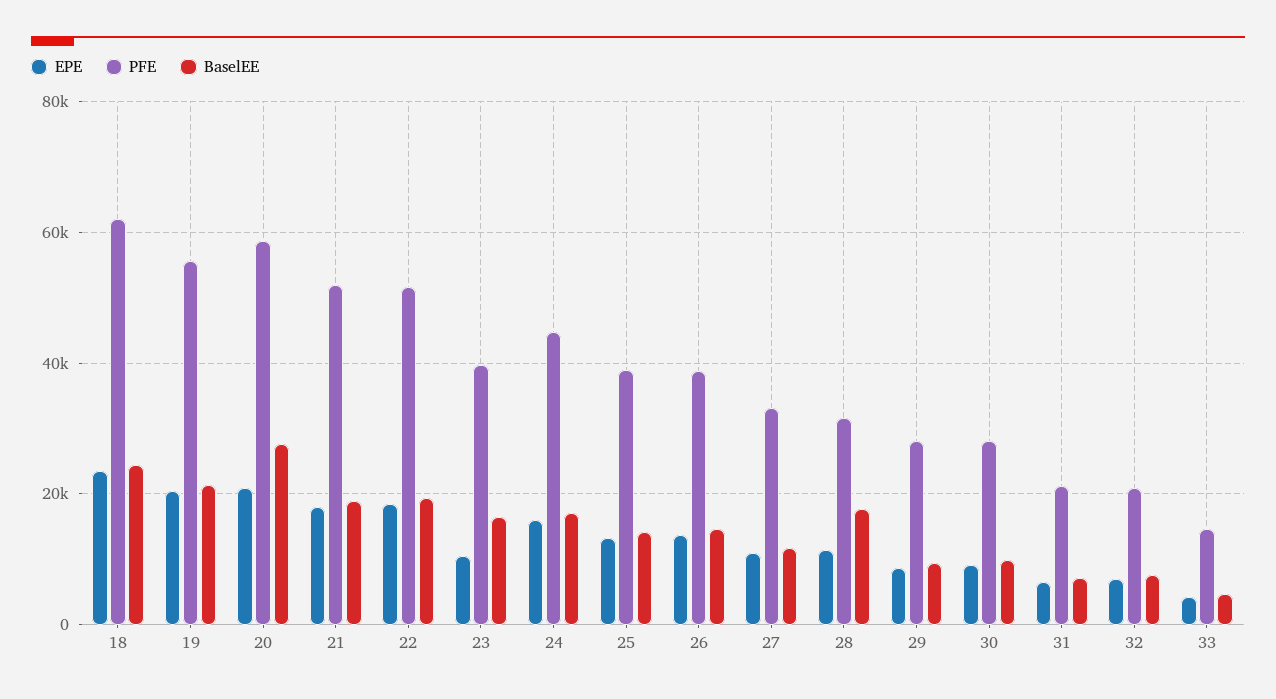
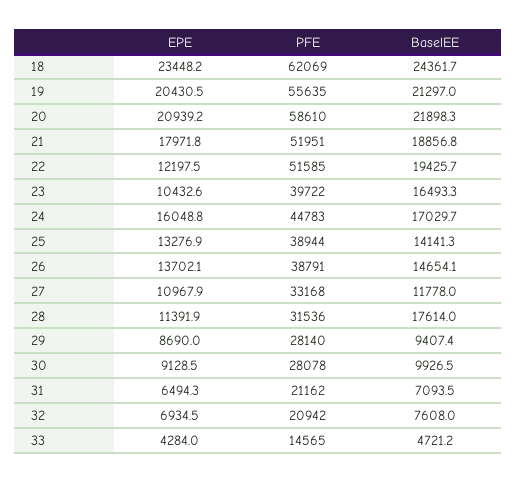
  {
    "EPE": {
      "18": 23448.2,
      "19": 20430.5,
      "20": 20939.2,
      "21": 17971.8,
-     "22": 18000,
+     "22": 12197.5,
      "23": 10432.6,
      "24": 16048.8,
      "25": 13276.9,
      "26": 13702.1,
      "27": 10967.9,
      "28": 11391.9,
      "29": 8690,
      "30": 9128.5,
      "31": 6494.3,
      "32": 6934.5,
      "33": 4284
    },
    "PFE": {
      "18": 62069,
      "19": 55635,
      "20": 58610,
      "21": 51951,
      "22": 51585,
      "23": 39722,
      "24": 44783,
      "25": 38944,
      "26": 38791,
      "27": 33168,
      "28": 31536,
      "29": 28140,
      "30": 28078,
      "31": 21162,
      "32": 20942,
      "33": 14565
    },
    "BaselEE": {
      "18": 24361.7,
      "19": 21297,
-     "20": 28000,
+     "20": 21898.3,
      "21": 18856.8,
      "22": 19425.7,
      "23": 16493.3,
      "24": 17029.7,
      "25": 14141.3,
      "26": 14654.1,
      "27": 11778,
      "28": 17614,
      "29": 9407.4,
      "30": 9926.5,
      "31": 7093.5,
      "32": 7608,
      "33": 4721.2
    }
  }

